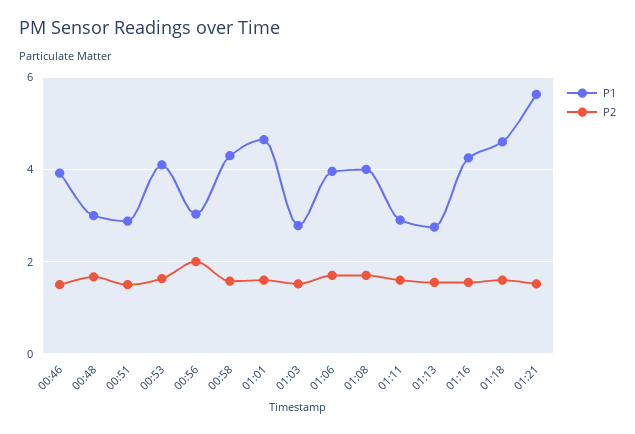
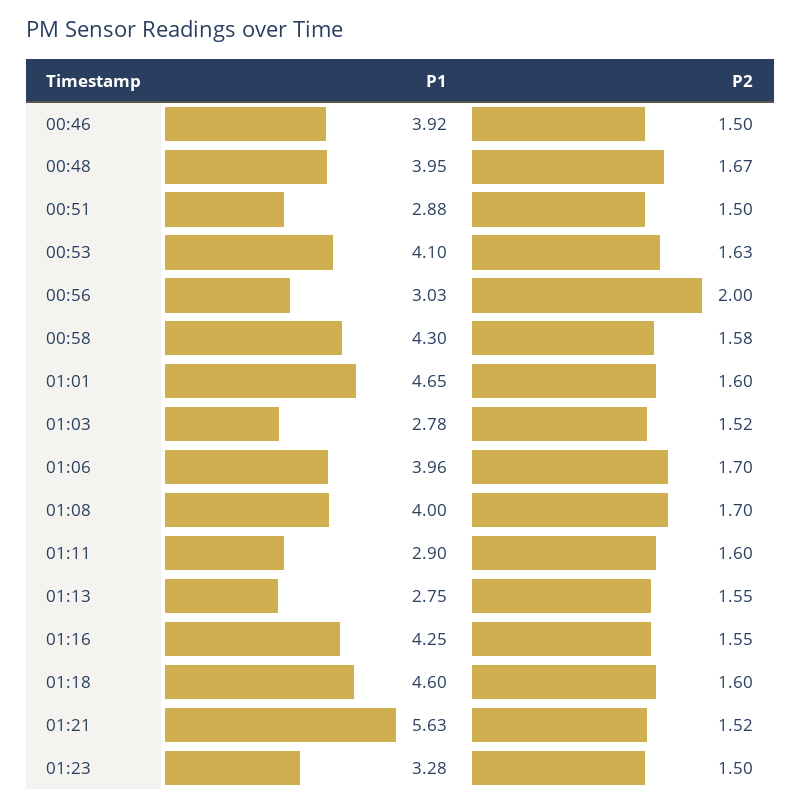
  {
    "P1": {
      "00:46": 3.92,
-     "00:48": 3,
+     "00:48": 3.95,
      "00:51": 2.88,
      "00:53": 4.1,
      "00:56": 3.03,
      "00:58": 4.3,
      "01:01": 4.65,
      "01:03": 2.78,
      "01:06": 3.96,
      "01:08": 4,
      "01:11": 2.9,
      "01:13": 2.75,
      "01:16": 4.25,
      "01:18": 4.6,
-     "01:21": 5.63
+     "01:21": 5.63,
+     "01:23": 3.28
    },
    "P2": {
      "00:46": 1.5,
      "00:48": 1.67,
      "00:51": 1.5,
      "00:53": 1.63,
      "00:56": 2,
      "00:58": 1.58,
      "01:01": 1.6,
      "01:03": 1.52,
      "01:06": 1.7,
      "01:08": 1.7,
      "01:11": 1.6,
      "01:13": 1.55,
      "01:16": 1.55,
      "01:18": 1.6,
-     "01:21": 1.52
+     "01:21": 1.52,
+     "01:23": 1.5
    }
  }

